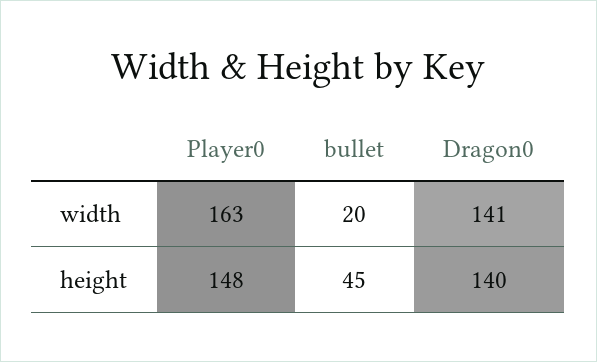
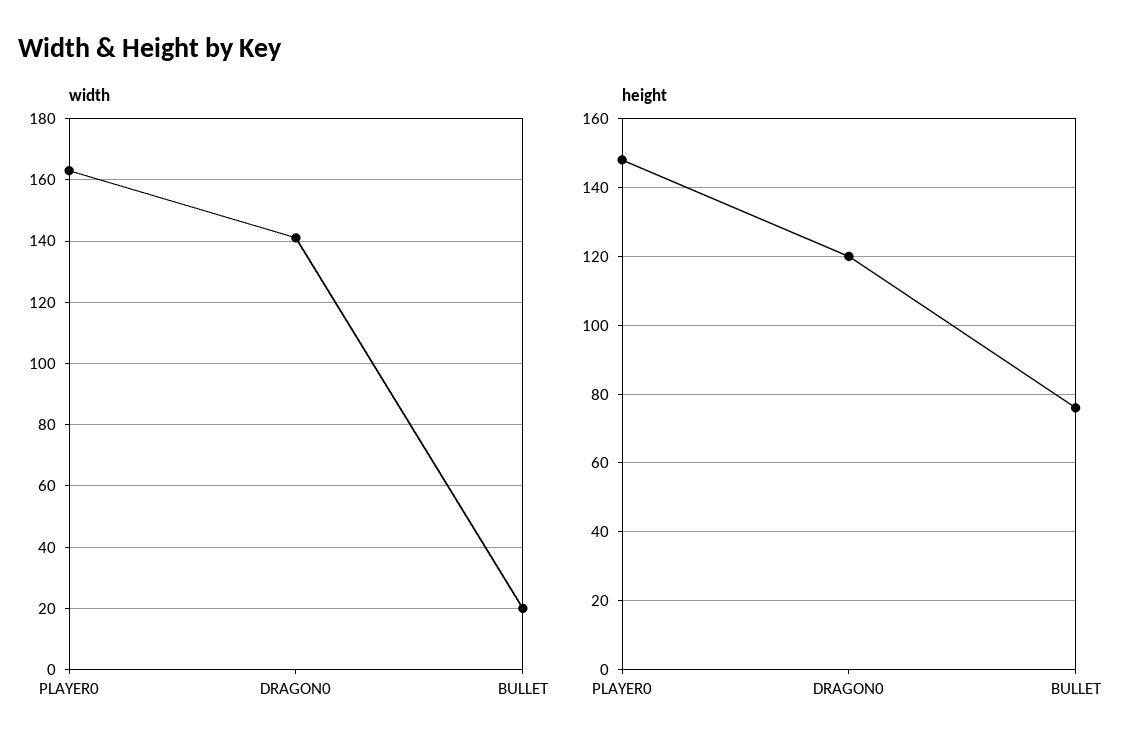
  {
    "width": {
      "Player0": 163,
      "bullet": 20,
      "Dragon0": 141
    },
    "height": {
      "Player0": 148,
-     "bullet": 45,
+     "bullet": 75,
-     "Dragon0": 140
+     "Dragon0": 120
    }
  }

